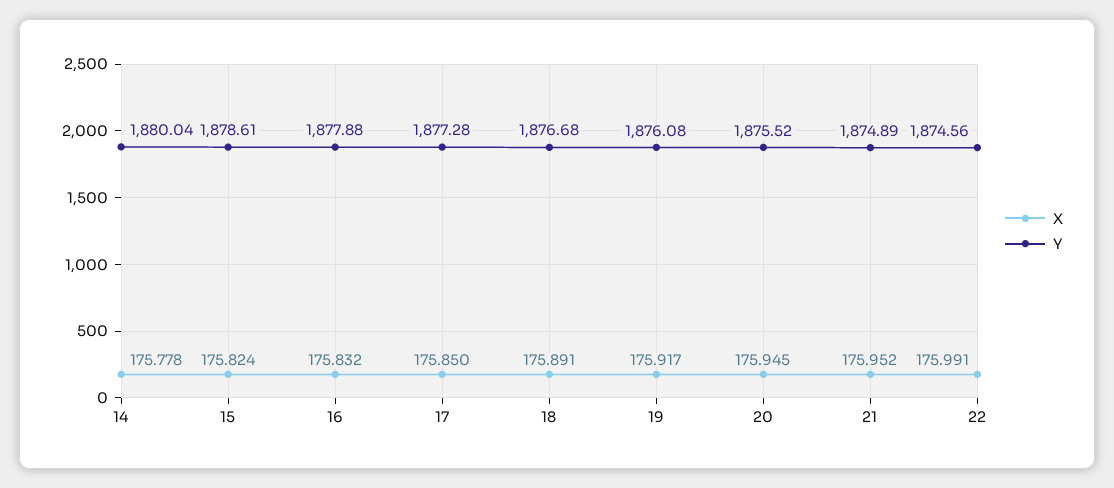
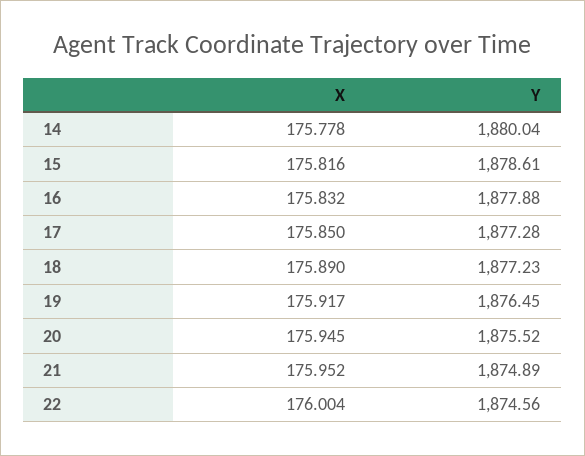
  {
    "X": {
      "14": 175.778,
-     "15": 175.824,
+     "15": 175.816,
      "16": 175.832,
      "17": 175.85,
-     "18": 175.891,
+     "18": 175.89,
      "19": 175.917,
      "20": 175.945,
      "21": 175.952,
-     "22": 175.991
+     "22": 176.004
    },
    "Y": {
      "14": 1880.04,
      "15": 1878.61,
      "16": 1877.88,
      "17": 1877.28,
-     "18": 1876.68,
+     "18": 1877.23,
-     "19": 1876.08,
+     "19": 1876.45,
      "20": 1875.52,
      "21": 1874.89,
      "22": 1874.56
    }
  }

